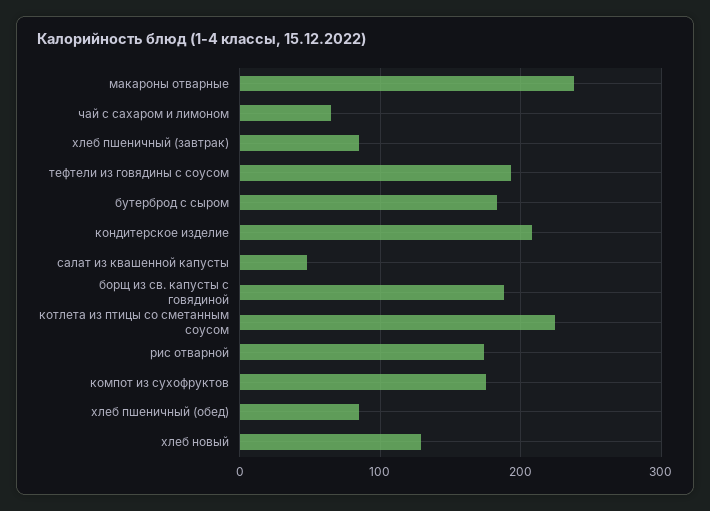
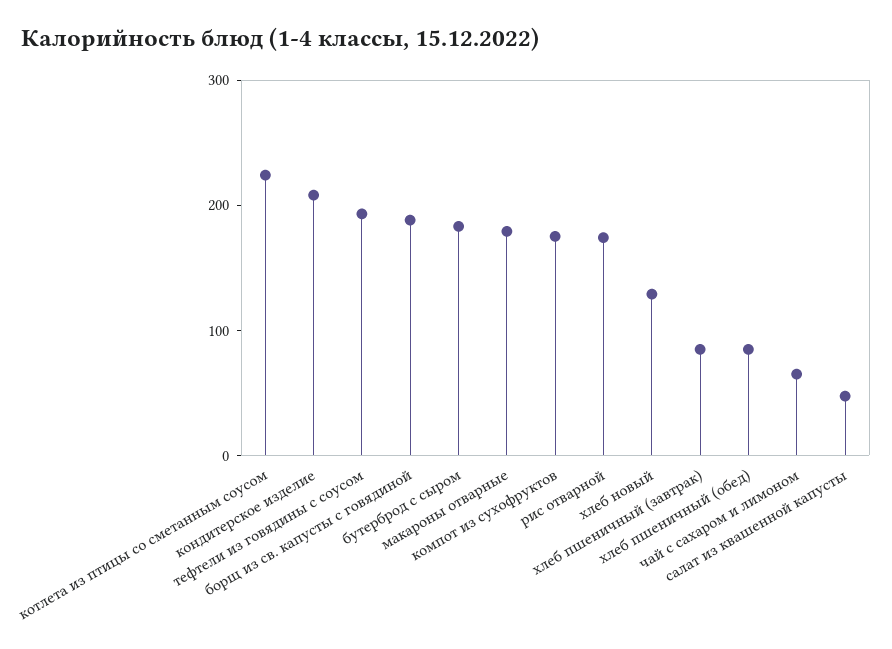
  {
-   "макароны отварные": 240,
+   "макароны отварные": 180,
    "чай с сахаром и лимоном": 70,
    "хлеб пшеничный (завтрак)": 80,
    "тефтели из говядины с соусом": 190,
    "бутерброд с сыром": 180,
    "кондитерское изделие": 210,
    "салат из квашенной капусты": 50,
    "борщ из св. капусты с говядиной": 190,
    "котлета из птицы со сметанным соусом": 220,
    "рис отварной": 170,
    "компот из сухофруктов": 180,
    "хлеб пшеничный (обед)": 80,
    "хлеб новый": 130
  }

